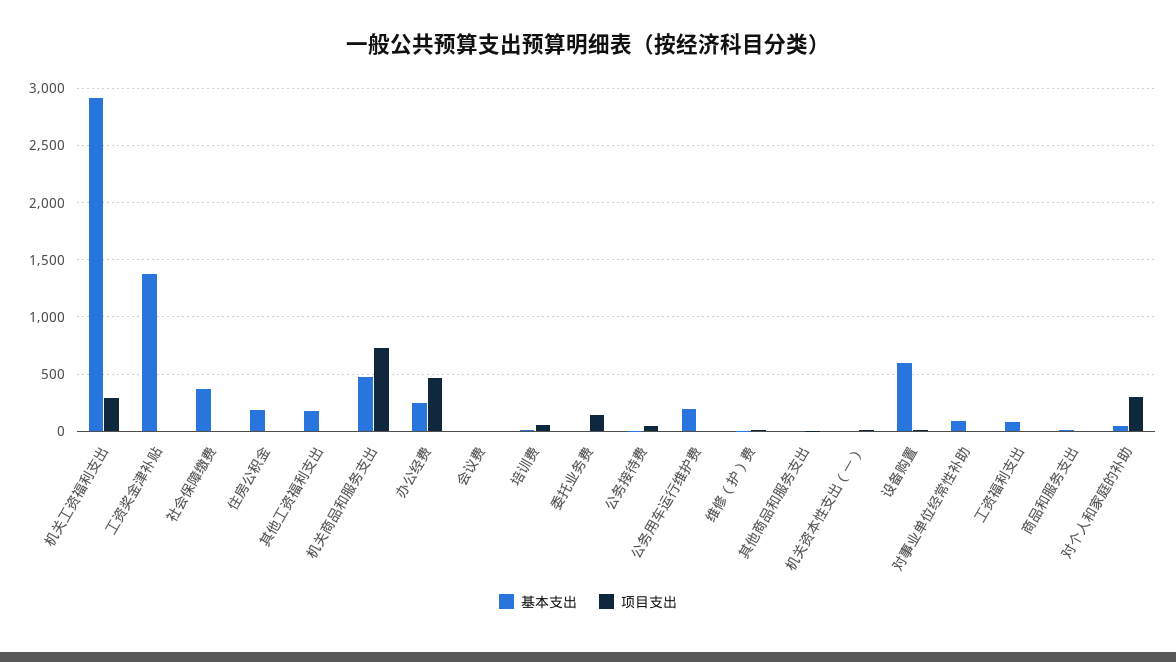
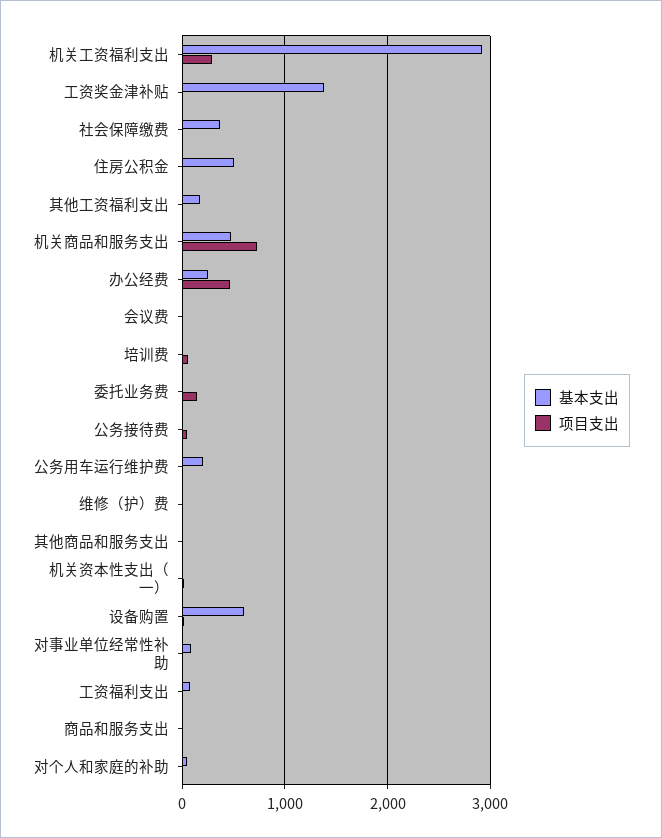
  {
    "基本支出": {
      "机关工资福利支出": 2900,
      "工资奖金津补贴": 1400,
      "社会保障缴费": 400,
-     "住房公积金": 200,
+     "住房公积金": 500,
      "其他工资福利支出": 200,
      "机关商品和服务支出": 500,
      "办公经费": 300,
      "会议费": 0,
      "培训费": 0,
      "委托业务费": 0,
      "公务接待费": 0,
      "公务用车运行维护费": 200,
      "维修（护）费": 0,
      "其他商品和服务支出": 0,
      "机关资本性支出（一）": 0,
      "设备购置": 600,
      "对事业单位经常性补助": 100,
      "工资福利支出": 100,
      "商品和服务支出": 0,
      "对个人和家庭的补助": 0
    },
    "项目支出": {
      "机关工资福利支出": 300,
      "工资奖金津补贴": 0,
      "社会保障缴费": 0,
      "住房公积金": 0,
      "其他工资福利支出": 0,
      "机关商品和服务支出": 700,
      "办公经费": 500,
      "会议费": 0,
      "培训费": 100,
      "委托业务费": 100,
      "公务接待费": 0,
      "公务用车运行维护费": 0,
      "维修（护）费": 0,
      "其他商品和服务支出": 0,
      "机关资本性支出（一）": 0,
      "设备购置": 0,
      "对事业单位经常性补助": 0,
      "工资福利支出": 0,
      "商品和服务支出": 0,
-     "对个人和家庭的补助": 300
+     "对个人和家庭的补助": 0
    }
  }

